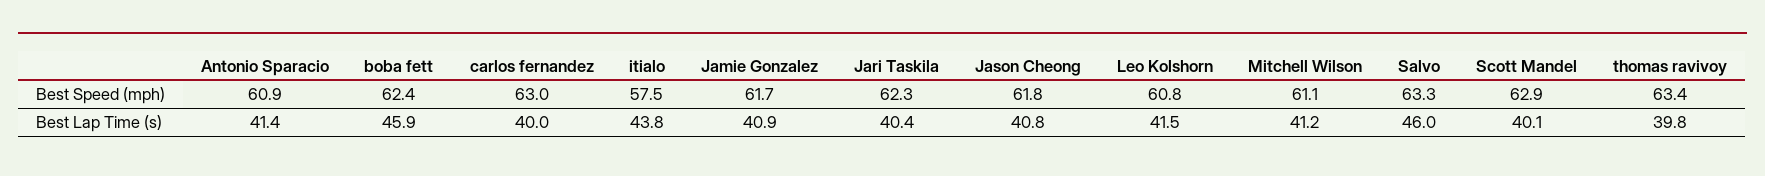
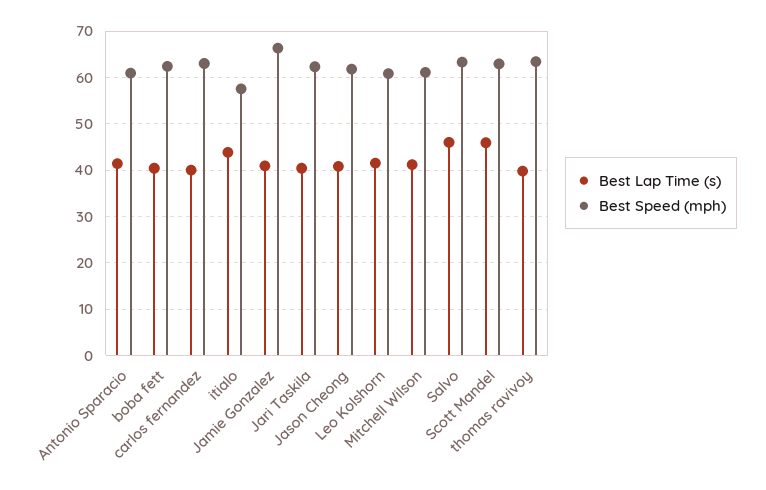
  {
    "Best Speed (mph)": {
      "Antonio Sparacio": 60.9,
      "boba fett": 62.4,
      "carlos fernandez": 63,
      "itialo": 57.5,
-     "Jamie Gonzalez": 61.7,
+     "Jamie Gonzalez": 66,
      "Jari Taskila": 62.3,
      "Jason Cheong": 61.8,
      "Leo Kolshorn": 60.8,
      "Mitchell Wilson": 61.1,
      "Salvo": 63.3,
      "Scott Mandel": 62.9,
      "thomas ravivoy": 63.4
    },
    "Best Lap Time (s)": {
      "Antonio Sparacio": 41.4,
-     "boba fett": 45.9,
+     "boba fett": 40,
      "carlos fernandez": 40,
      "itialo": 43.8,
      "Jamie Gonzalez": 40.9,
      "Jari Taskila": 40.4,
      "Jason Cheong": 40.8,
      "Leo Kolshorn": 41.5,
      "Mitchell Wilson": 41.2,
      "Salvo": 46,
-     "Scott Mandel": 40.1,
+     "Scott Mandel": 46,
      "thomas ravivoy": 39.8
    }
  }

